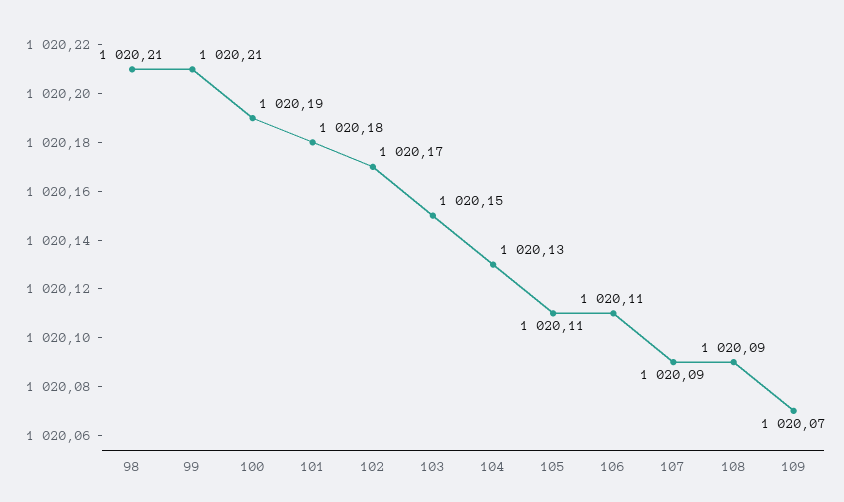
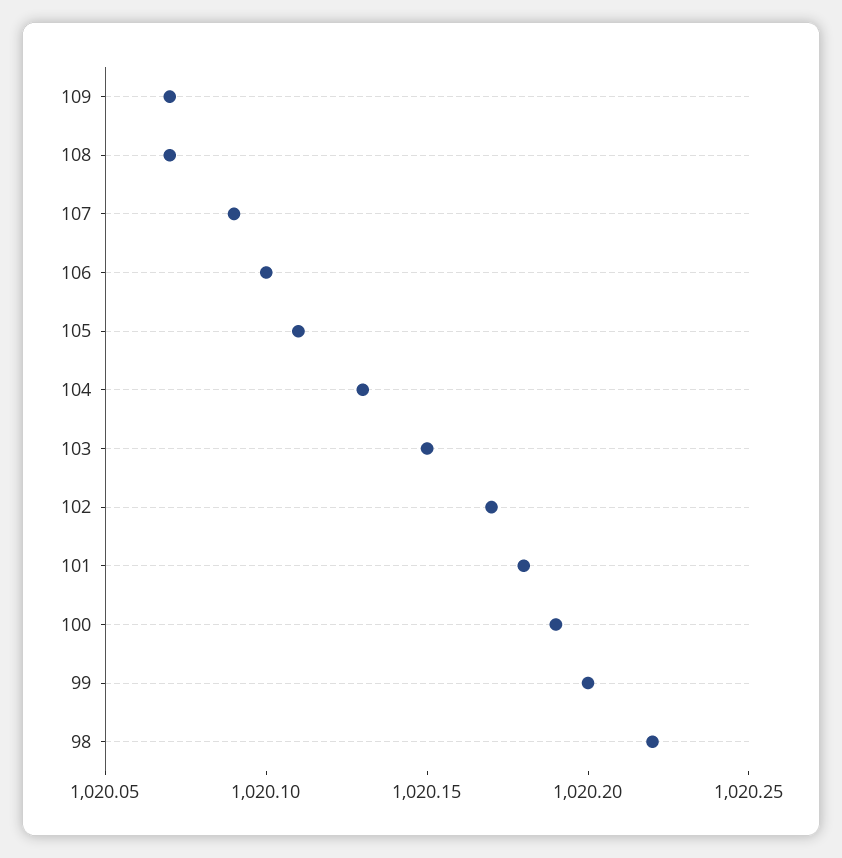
  {
-   "98": 1020.21,
+   "98": 1020.22,
-   "99": 1020.21,
+   "99": 1020.2,
    "100": 1020.19,
    "101": 1020.18,
    "102": 1020.17,
    "103": 1020.15,
    "104": 1020.13,
    "105": 1020.11,
-   "106": 1020.11,
+   "106": 1020.1,
    "107": 1020.09,
-   "108": 1020.09,
+   "108": 1020.07,
    "109": 1020.07
  }

